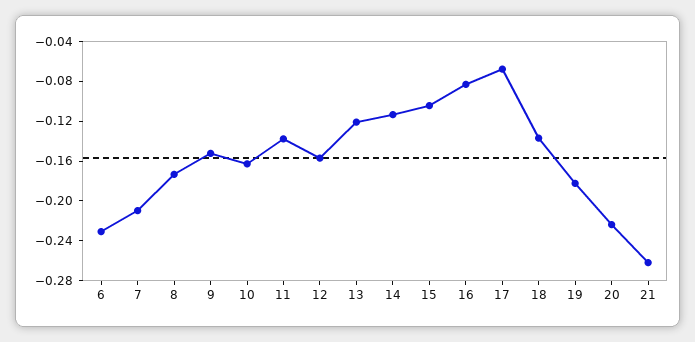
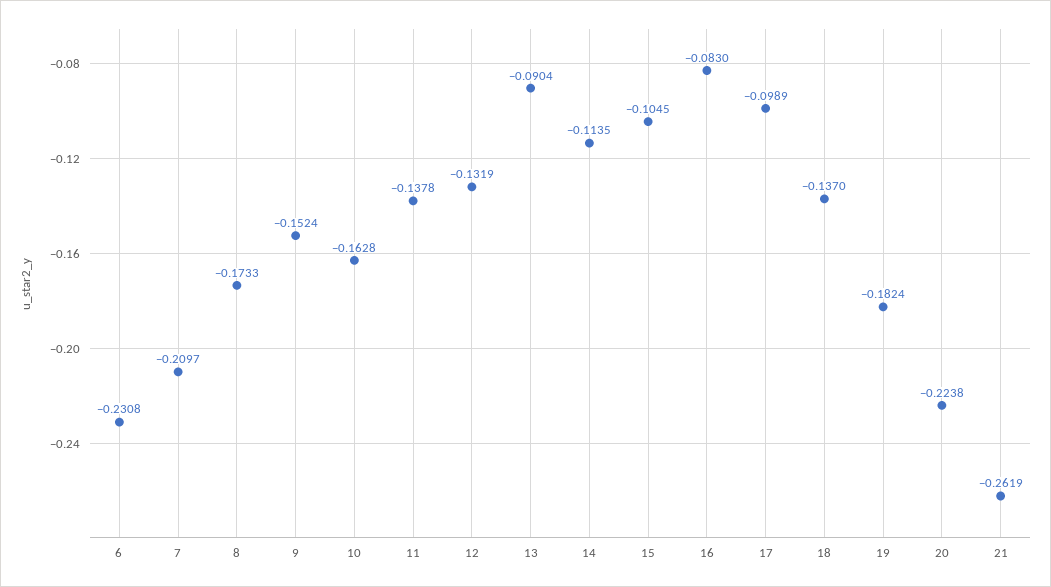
  {
    "6": -0.2308,
    "7": -0.2097,
    "8": -0.1733,
    "9": -0.1524,
    "10": -0.1628,
    "11": -0.1378,
-   "12": -0.16,
+   "12": -0.1319,
-   "13": -0.12,
+   "13": -0.0904,
    "14": -0.1135,
    "15": -0.1045,
    "16": -0.083,
-   "17": -0.07,
+   "17": -0.0989,
    "18": -0.137,
    "19": -0.1824,
    "20": -0.2238,
    "21": -0.2619
  }

